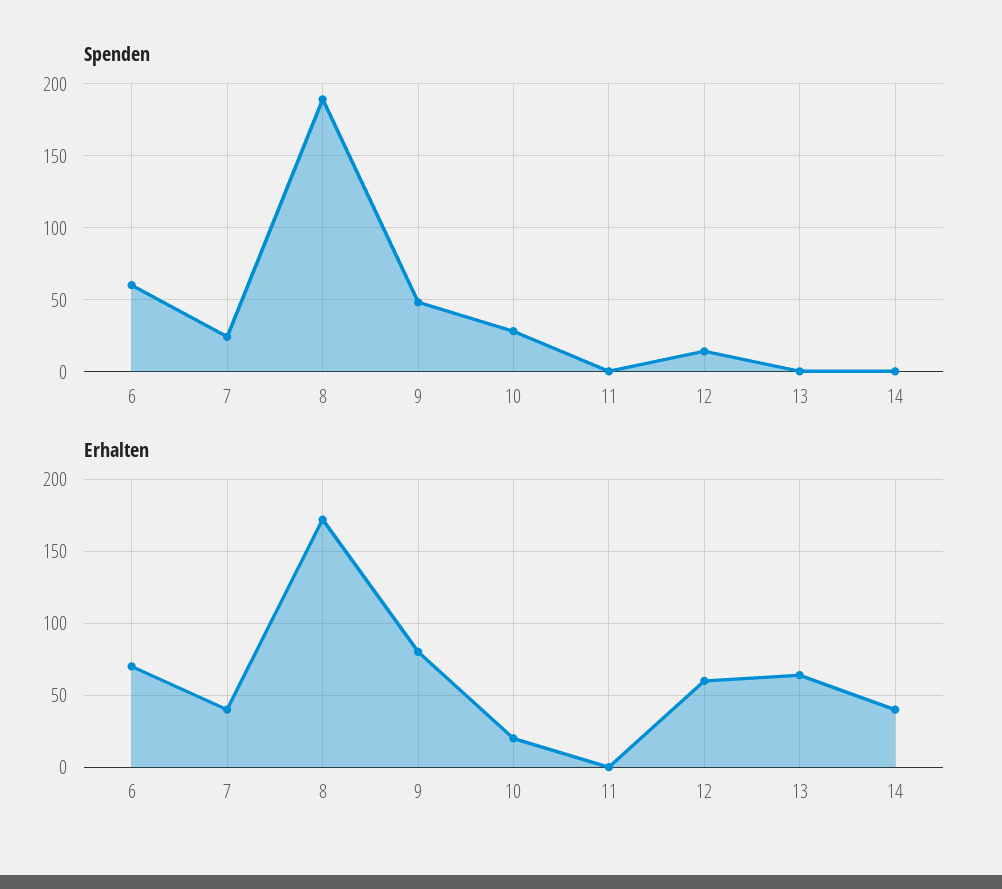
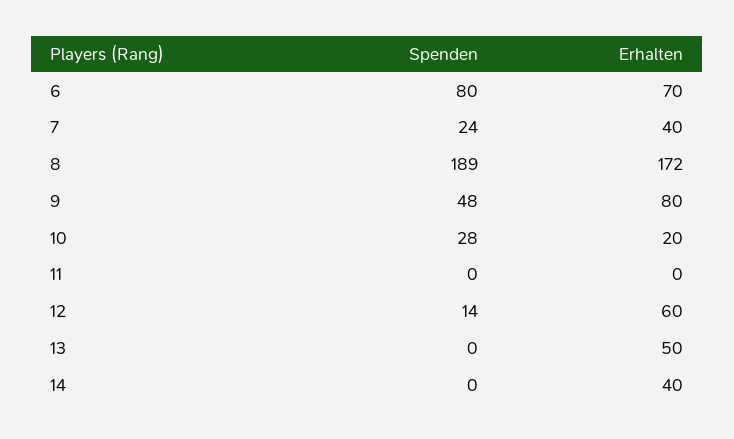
  {
    "Spenden": {
-     "6": 60,
+     "6": 80,
      "7": 24,
      "8": 189,
      "9": 48,
      "10": 28,
      "11": 0,
      "12": 14,
      "13": 0,
      "14": 0
    },
    "Erhalten": {
      "6": 70,
      "7": 40,
      "8": 172,
      "9": 80,
      "10": 20,
      "11": 0,
      "12": 60,
-     "13": 65,
+     "13": 50,
      "14": 40
    }
  }

